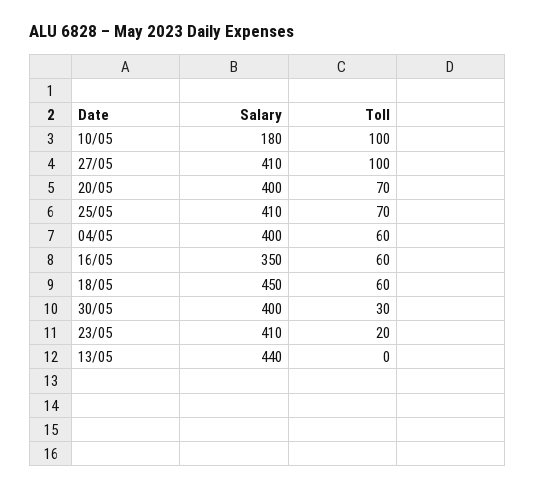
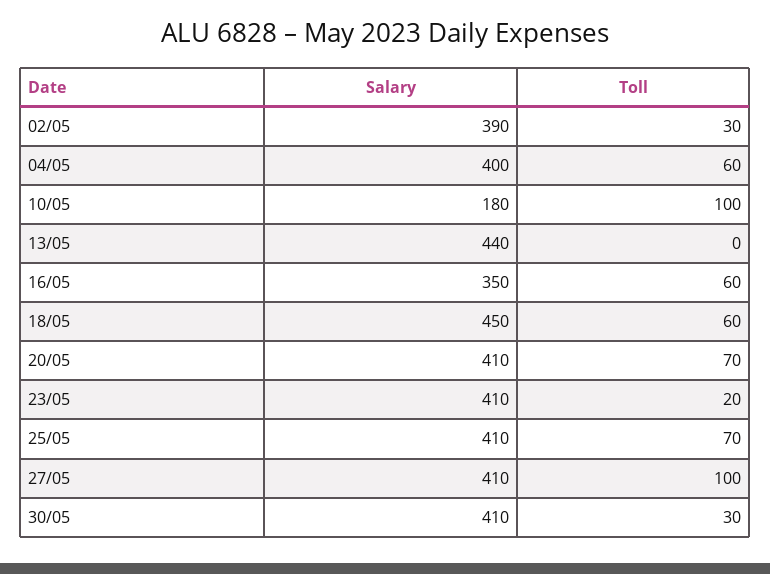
  {
    "Salary": {
      "10/05": 180,
      "27/05": 410,
-     "20/05": 400,
+     "20/05": 410,
      "25/05": 410,
      "04/05": 400,
      "16/05": 350,
      "18/05": 450,
-     "30/05": 400,
+     "30/05": 410,
      "23/05": 410,
-     "13/05": 440
+     "13/05": 440,
+     "02/05": 390
    },
    "Toll": {
      "10/05": 100,
      "27/05": 100,
      "20/05": 70,
      "25/05": 70,
      "04/05": 60,
      "16/05": 60,
      "18/05": 60,
      "30/05": 30,
      "23/05": 20,
-     "13/05": 0
+     "13/05": 0,
+     "02/05": 30
    }
  }

